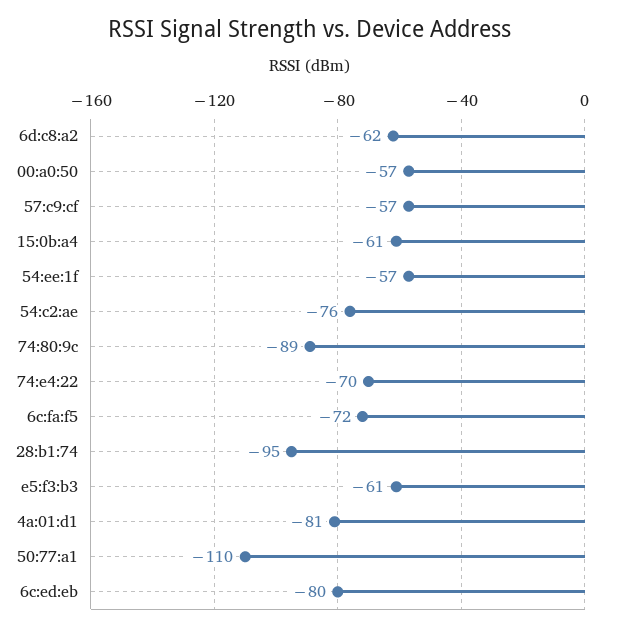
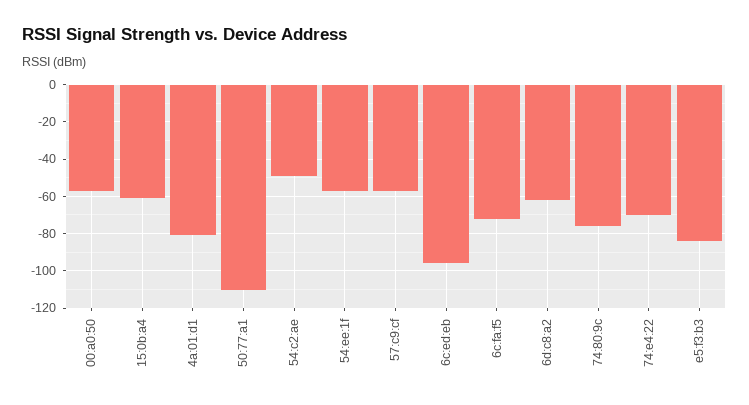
  {
    "6d:c8:a2": -62,
    "00:a0:50": -57,
    "57:c9:cf": -57,
    "15:0b:a4": -61,
    "54:ee:1f": -57,
-   "54:c2:ae": -76,
+   "54:c2:ae": -50,
-   "74:80:9c": -89,
+   "74:80:9c": -75,
    "74:e4:22": -70,
    "6c:fa:f5": -72,
-   "28:b1:74": -95,
-   "e5:f3:b3": -61,
+   "e5:f3:b3": -85,
    "4a:01:d1": -81,
    "50:77:a1": -110,
-   "6c:ed:eb": -80
+   "6c:ed:eb": -95
  }

